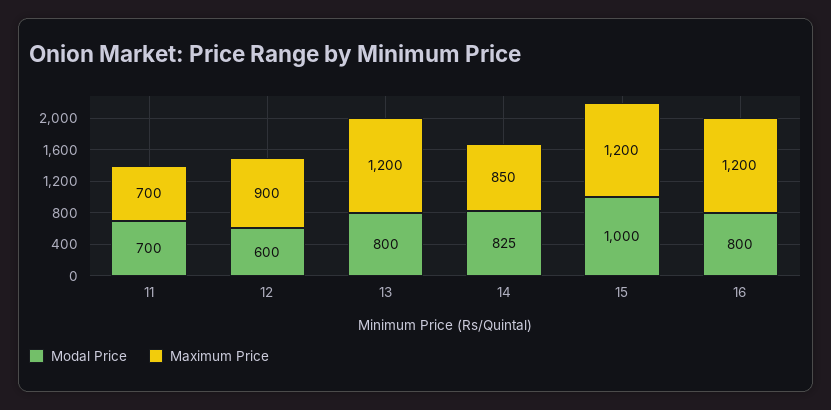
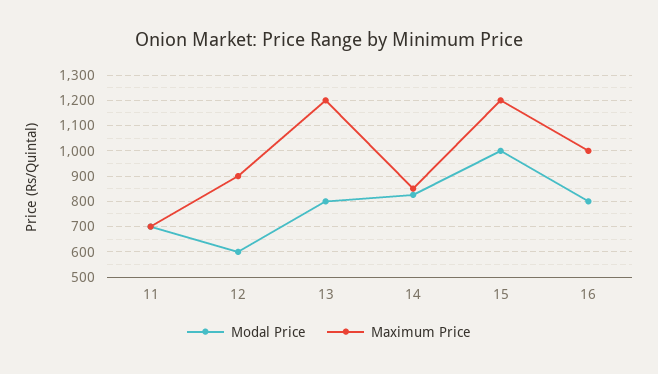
  {
    "Modal Price": {
      "11": 700,
      "12": 600,
      "13": 800,
      "14": 825,
      "15": 1000,
      "16": 800
    },
    "Maximum Price": {
      "11": 700,
      "12": 900,
      "13": 1200,
      "14": 850,
      "15": 1200,
-     "16": 1200
+     "16": 1000
    }
  }

